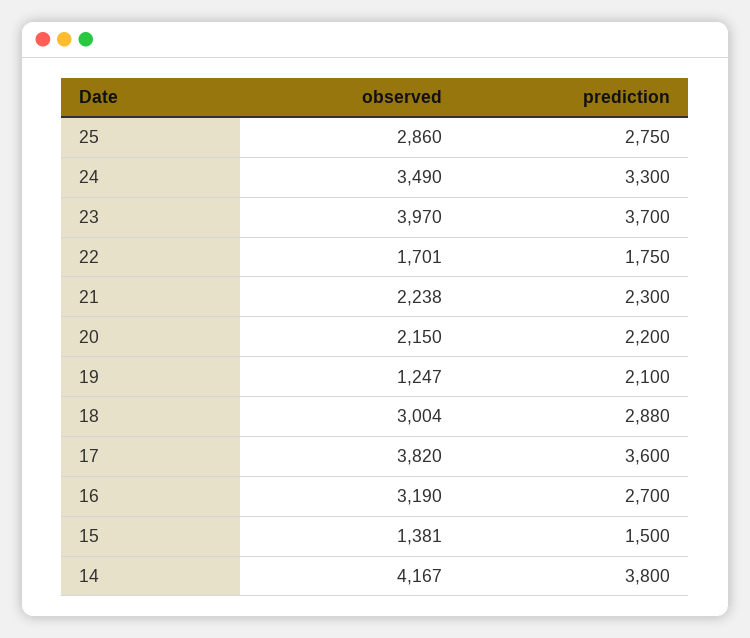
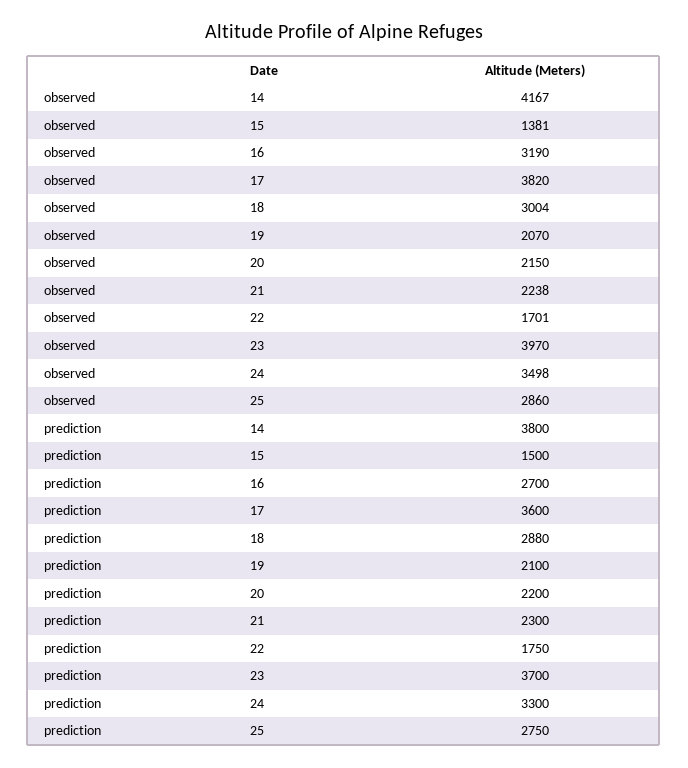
  {
    "observed": {
      "25": 2860,
-     "24": 3490,
+     "24": 3498,
      "23": 3970,
      "22": 1701,
      "21": 2238,
      "20": 2150,
-     "19": 1247,
+     "19": 2070,
      "18": 3004,
      "17": 3820,
      "16": 3190,
      "15": 1381,
      "14": 4167
    },
    "prediction": {
      "25": 2750,
      "24": 3300,
      "23": 3700,
      "22": 1750,
      "21": 2300,
      "20": 2200,
      "19": 2100,
      "18": 2880,
      "17": 3600,
      "16": 2700,
      "15": 1500,
      "14": 3800
    }
  }

